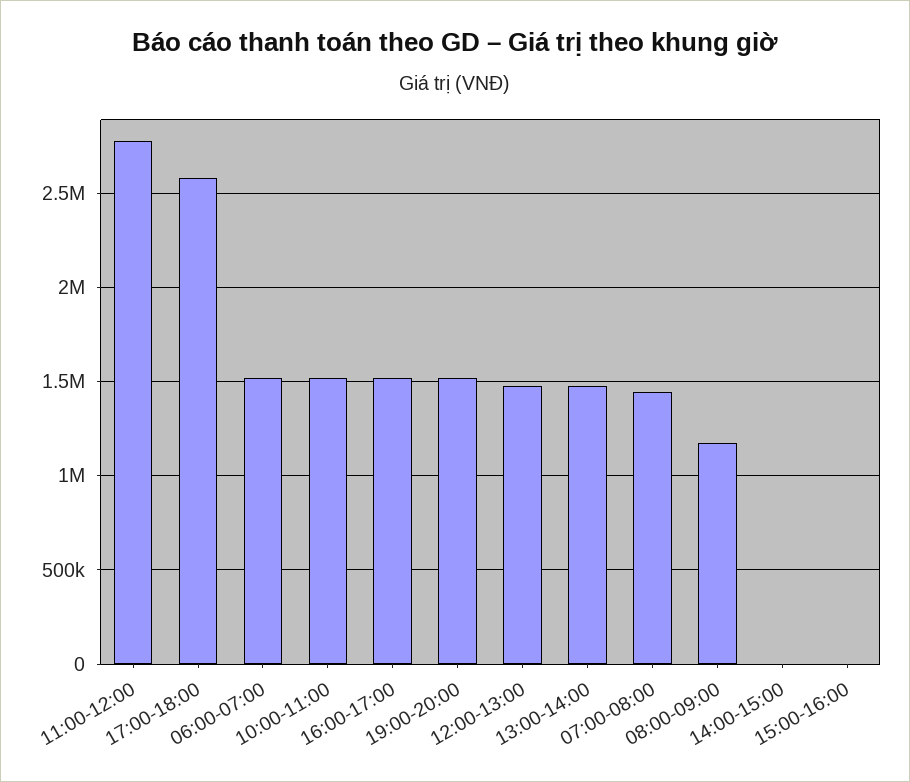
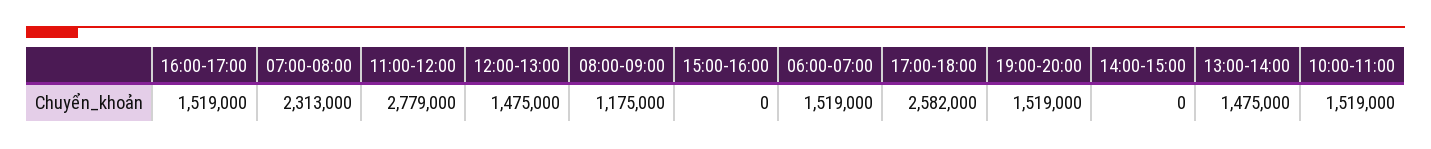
  {
    "11:00-12:00": 2779000,
    "17:00-18:00": 2582000,
    "06:00-07:00": 1519000,
    "10:00-11:00": 1519000,
    "16:00-17:00": 1519000,
    "19:00-20:00": 1519000,
    "12:00-13:00": 1475000,
    "13:00-14:00": 1475000,
-   "07:00-08:00": 1450000,
+   "07:00-08:00": 2313000,
    "08:00-09:00": 1175000,
    "14:00-15:00": 0,
    "15:00-16:00": 0
  }

